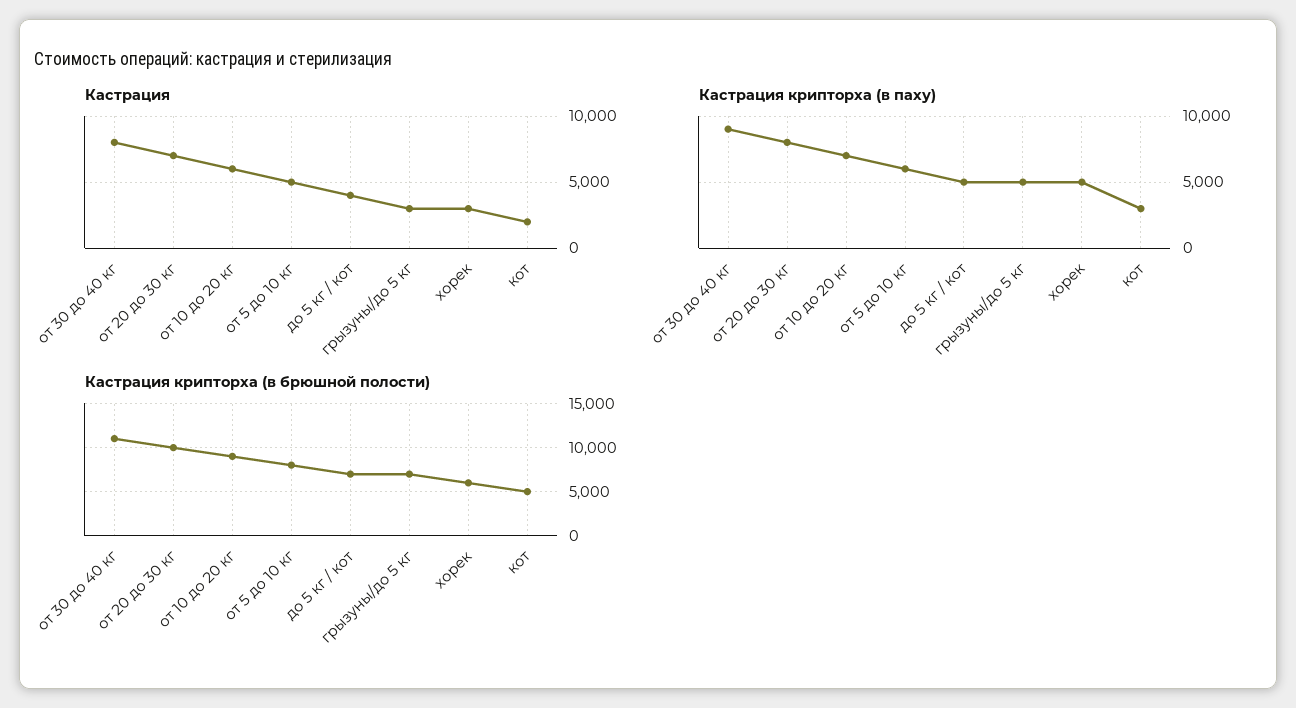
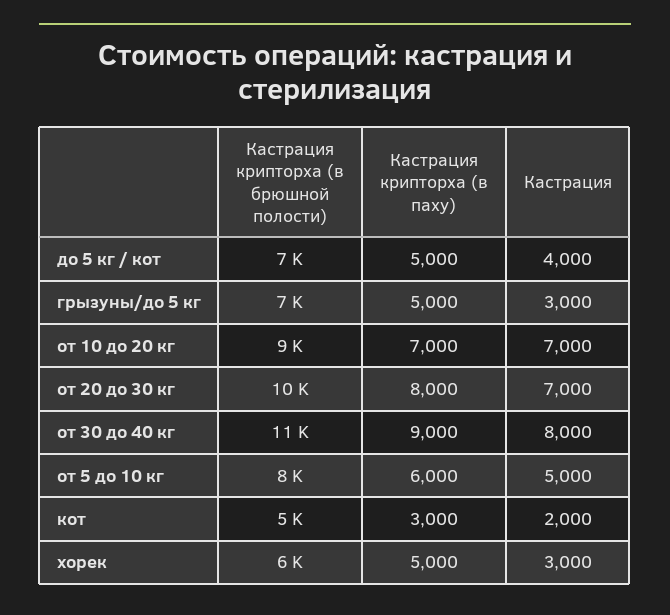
  {
    "Кастрация": {
      "от 30 до 40 кг": 8000,
      "от 20 до 30 кг": 7000,
-     "от 10 до 20 кг": 6000,
+     "от 10 до 20 кг": 7000,
      "от 5 до 10 кг": 5000,
      "до 5 кг / кот": 4000,
      "грызуны/до 5 кг": 3000,
      "хорек": 3000,
      "кот": 2000
    },
    "Кастрация крипторха (в паху)": {
      "от 30 до 40 кг": 9000,
      "от 20 до 30 кг": 8000,
      "от 10 до 20 кг": 7000,
      "от 5 до 10 кг": 6000,
      "до 5 кг / кот": 5000,
      "грызуны/до 5 кг": 5000,
      "хорек": 5000,
      "кот": 3000
    },
    "Кастрация крипторха (в брюшной полости)": {
      "от 30 до 40 кг": 11000,
      "от 20 до 30 кг": 10000,
      "от 10 до 20 кг": 9000,
      "от 5 до 10 кг": 8000,
      "до 5 кг / кот": 7000,
      "грызуны/до 5 кг": 7000,
      "хорек": 6000,
      "кот": 5000
    }
  }

